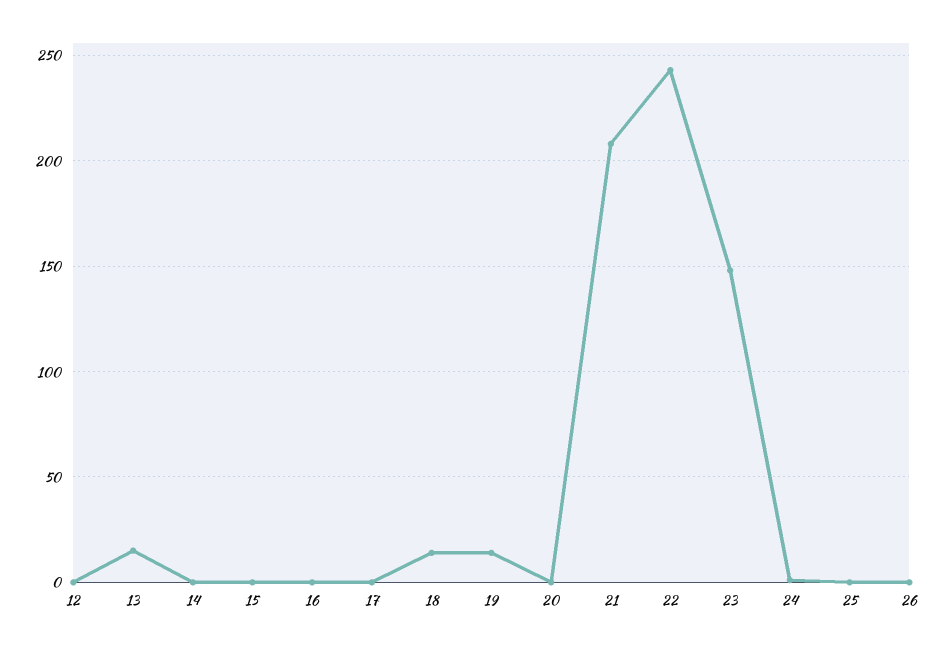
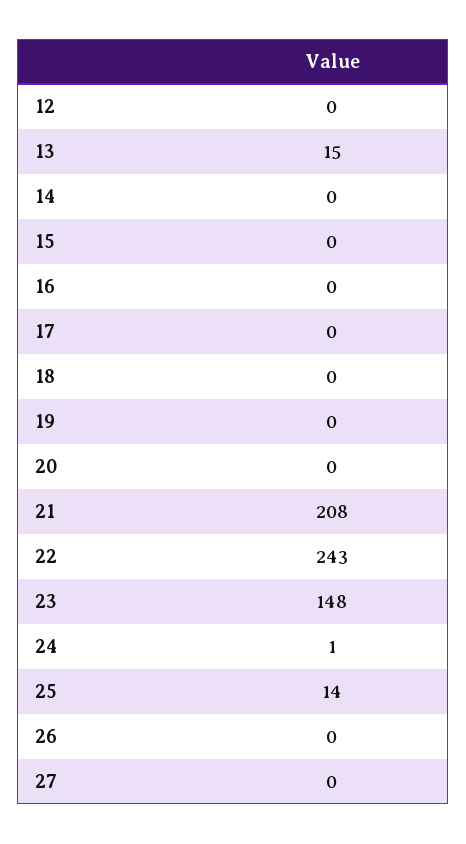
  {
    "12": 0,
    "13": 15,
    "14": 0,
    "15": 0,
    "16": 0,
    "17": 0,
-   "18": 15,
+   "18": 0,
-   "19": 15,
+   "19": 0,
    "20": 0,
    "21": 208,
    "22": 243,
    "23": 148,
    "24": 1,
-   "25": 0,
+   "25": 14,
-   "26": 0
+   "26": 0,
+   "27": 0
  }

